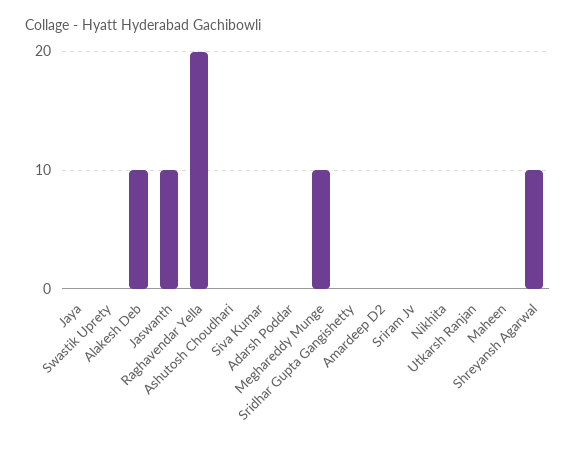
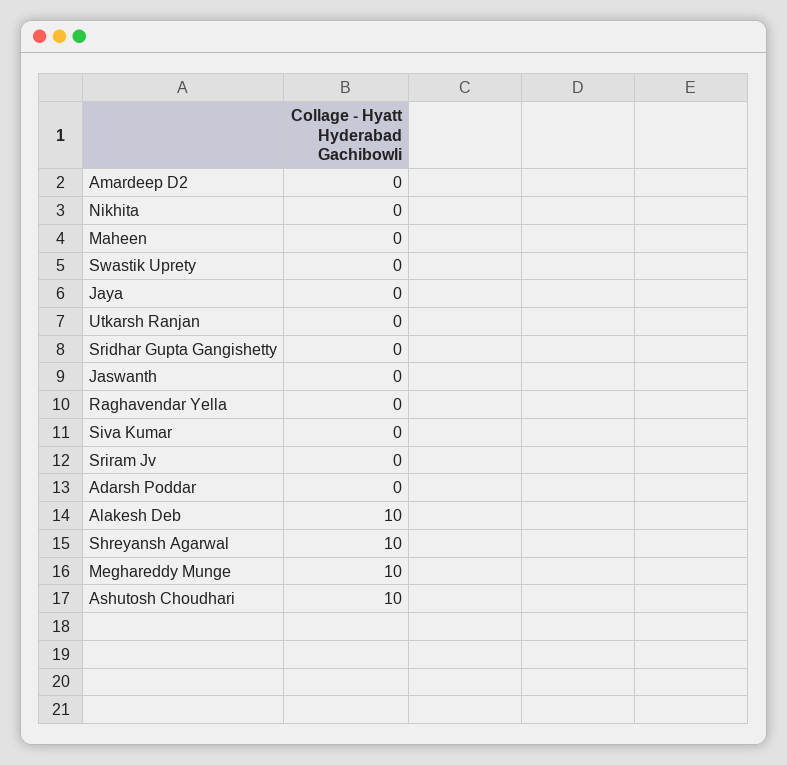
  {
    "Jaya": 0,
    "Swastik Uprety": 0,
    "Alakesh Deb": 10,
-   "Jaswanth": 10,
+   "Jaswanth": 0,
-   "Raghavendar Yella": 20,
+   "Raghavendar Yella": 0,
-   "Ashutosh Choudhari": 0,
+   "Ashutosh Choudhari": 10,
    "Siva Kumar": 0,
    "Adarsh Poddar": 0,
    "Meghareddy Munge": 10,
    "Sridhar Gupta Gangishetty": 0,
    "Amardeep D2": 0,
    "Sriram Jv": 0,
    "Nikhita": 0,
    "Utkarsh Ranjan": 0,
    "Maheen": 0,
    "Shreyansh Agarwal": 10
  }

